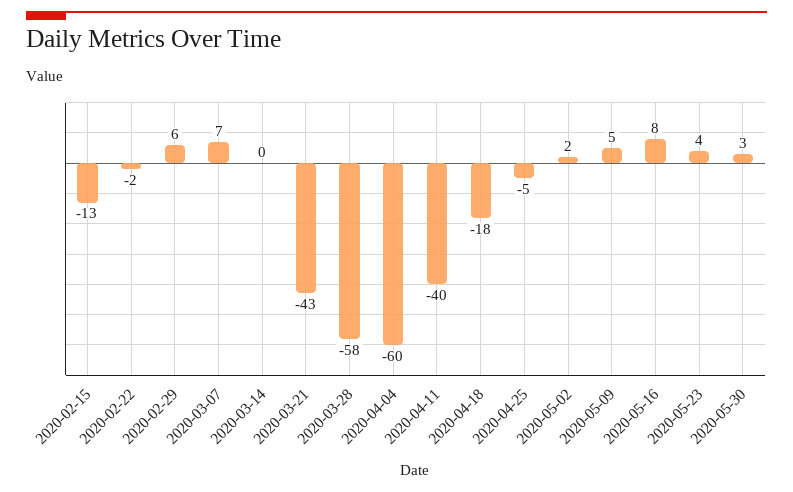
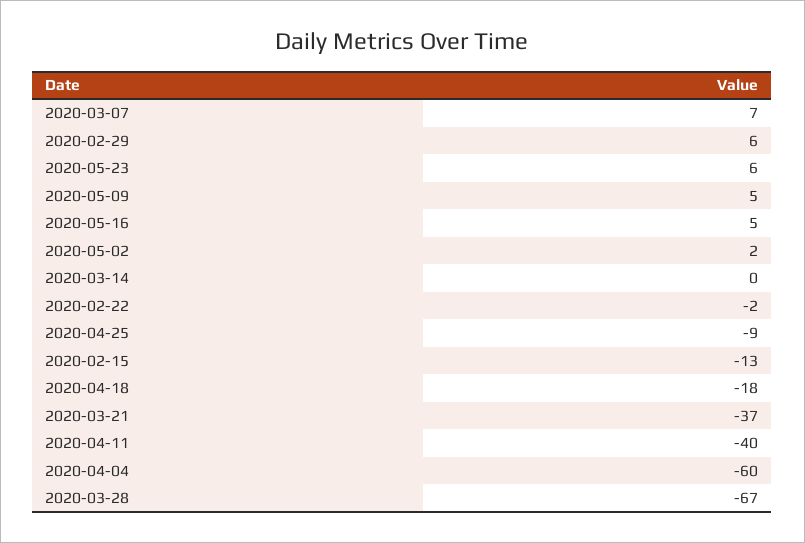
  {
    "2020-02-15": -13,
    "2020-02-22": -2,
    "2020-02-29": 6,
    "2020-03-07": 7,
    "2020-03-14": 0,
-   "2020-03-21": -43,
+   "2020-03-21": -37,
-   "2020-03-28": -58,
+   "2020-03-28": -67,
    "2020-04-04": -60,
    "2020-04-11": -40,
    "2020-04-18": -18,
-   "2020-04-25": -5,
+   "2020-04-25": -9,
    "2020-05-02": 2,
    "2020-05-09": 5,
-   "2020-05-16": 8,
+   "2020-05-16": 5,
-   "2020-05-23": 4,
+   "2020-05-23": 6
-   "2020-05-30": 3
  }

